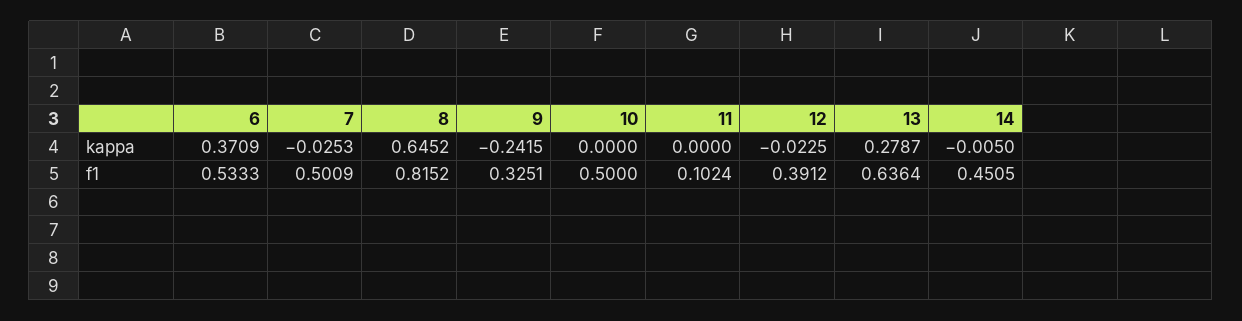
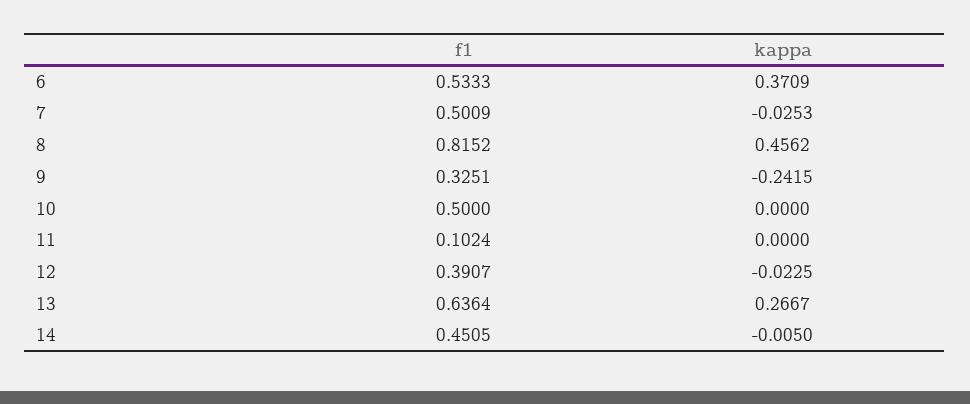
  {
    "6": {
      "kappa": 0.3709,
      "f1": 0.5333
    },
    "7": {
      "kappa": -0.0253,
      "f1": 0.5009
    },
    "8": {
-     "kappa": 0.6452,
+     "kappa": 0.4562,
      "f1": 0.8152
    },
    "9": {
      "kappa": -0.2415,
      "f1": 0.3251
    },
    "10": {
      "kappa": 0,
      "f1": 0.5
    },
    "11": {
      "kappa": 0,
      "f1": 0.1024
    },
    "12": {
      "kappa": -0.0225,
-     "f1": 0.3912
+     "f1": 0.3907
    },
    "13": {
-     "kappa": 0.2787,
+     "kappa": 0.2667,
      "f1": 0.6364
    },
    "14": {
      "kappa": -0.005,
      "f1": 0.4505
    }
  }

